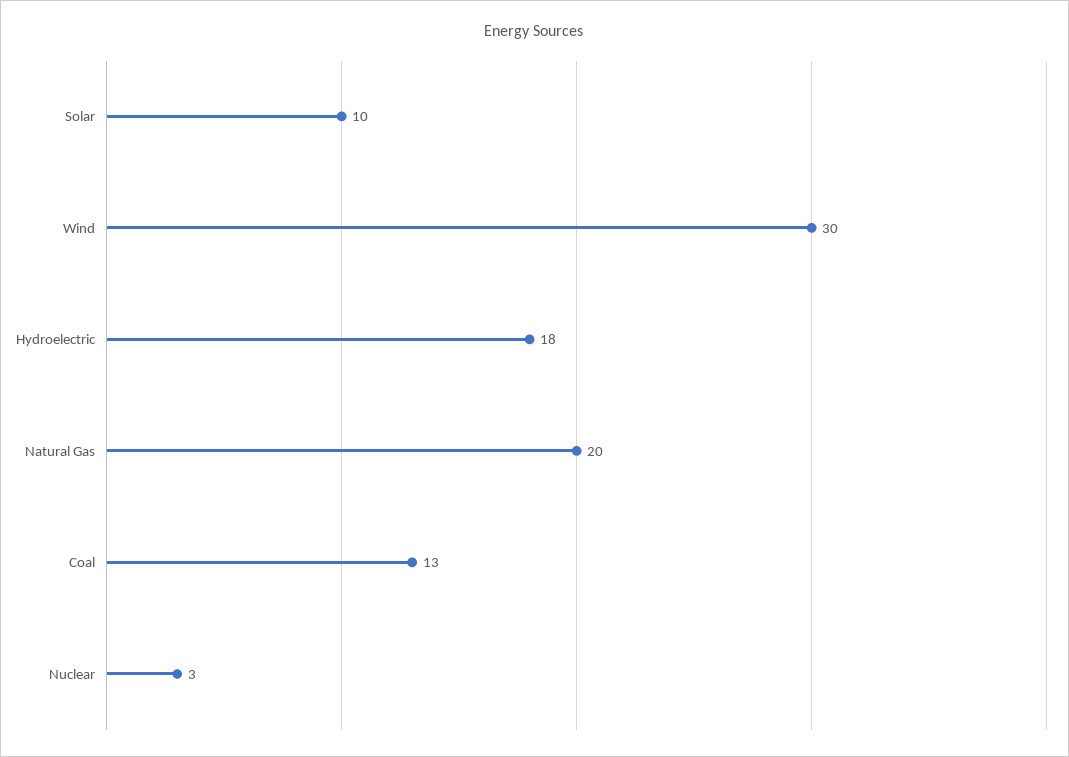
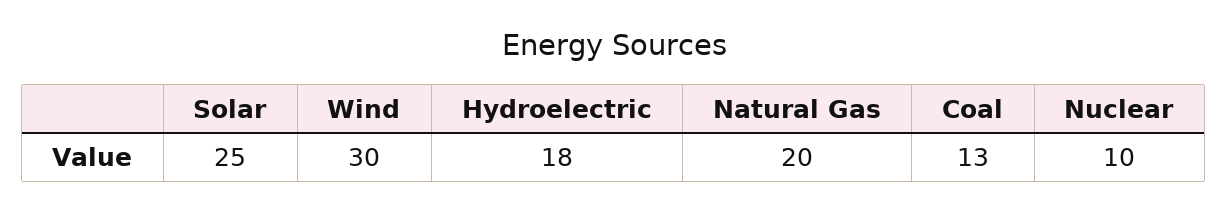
  {
-   "Solar": 10,
+   "Solar": 25,
    "Wind": 30,
    "Hydroelectric": 18,
    "Natural Gas": 20,
    "Coal": 13,
-   "Nuclear": 3
+   "Nuclear": 10
  }

